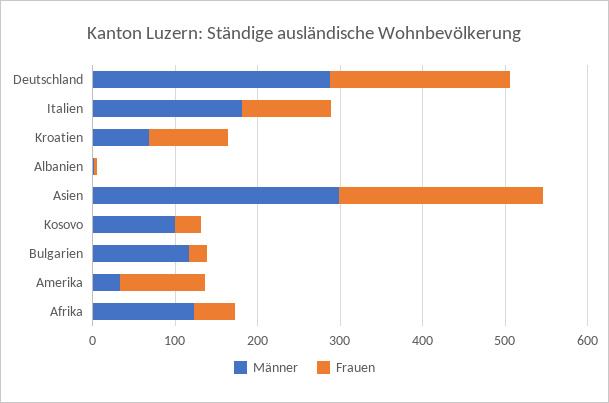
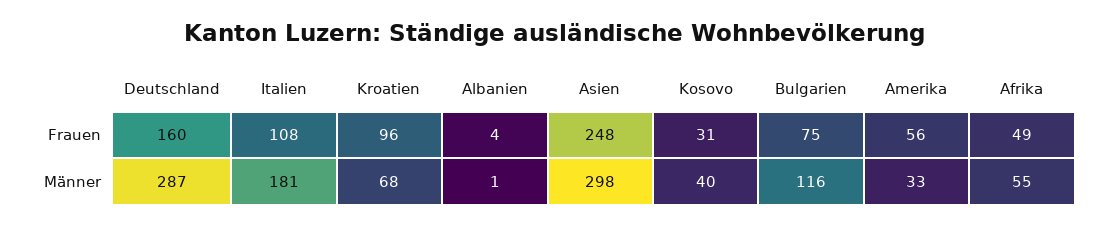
  {
    "Männer": {
      "Deutschland": 287,
      "Italien": 181,
      "Kroatien": 68,
      "Albanien": 1,
      "Asien": 298,
-     "Kosovo": 100,
+     "Kosovo": 40,
      "Bulgarien": 116,
      "Amerika": 33,
-     "Afrika": 120
+     "Afrika": 55
    },
    "Frauen": {
-     "Deutschland": 220,
+     "Deutschland": 160,
      "Italien": 108,
      "Kroatien": 96,
      "Albanien": 4,
      "Asien": 248,
      "Kosovo": 31,
-     "Bulgarien": 20,
+     "Bulgarien": 75,
-     "Amerika": 100,
+     "Amerika": 56,
      "Afrika": 49
    }
  }

